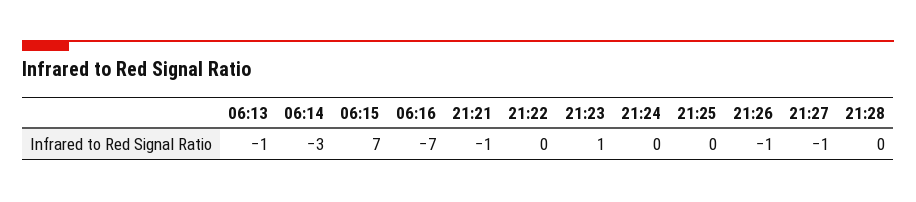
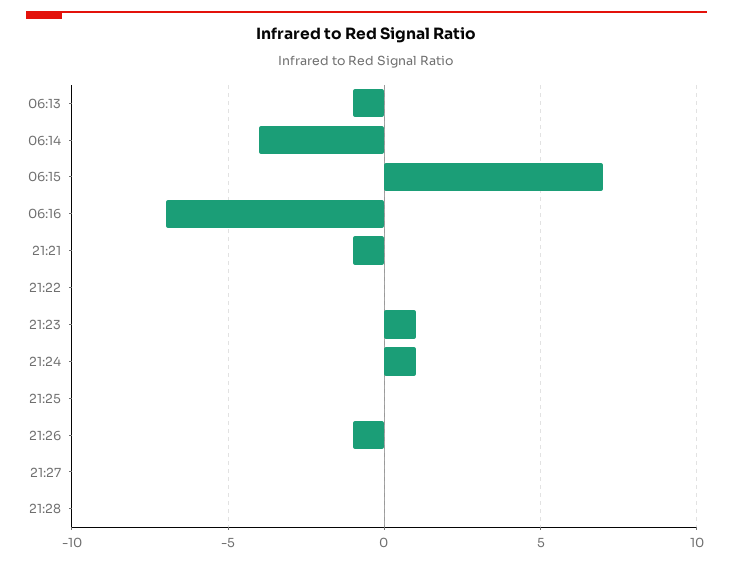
  {
    "06:13": -1,
-   "06:14": -3,
+   "06:14": -4,
    "06:15": 7,
    "06:16": -7,
    "21:21": -1,
    "21:22": 0,
    "21:23": 1,
-   "21:24": 0,
+   "21:24": 1,
    "21:25": 0,
    "21:26": -1,
-   "21:27": -1,
+   "21:27": 0,
    "21:28": 0
  }

